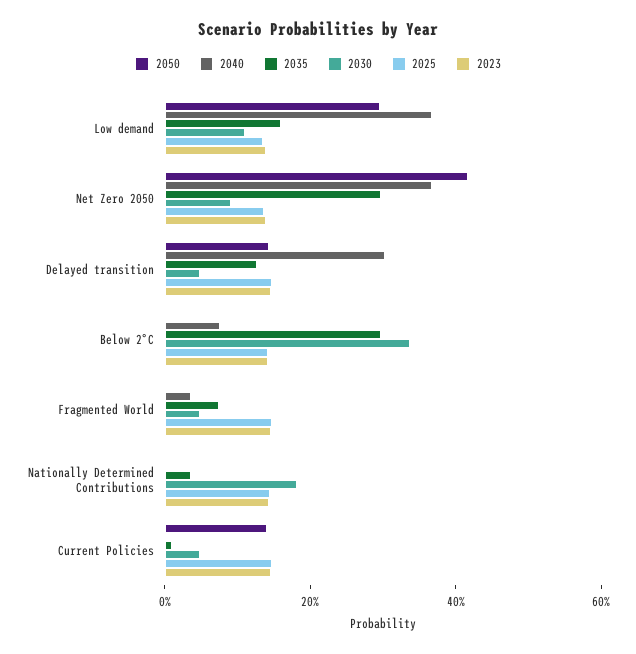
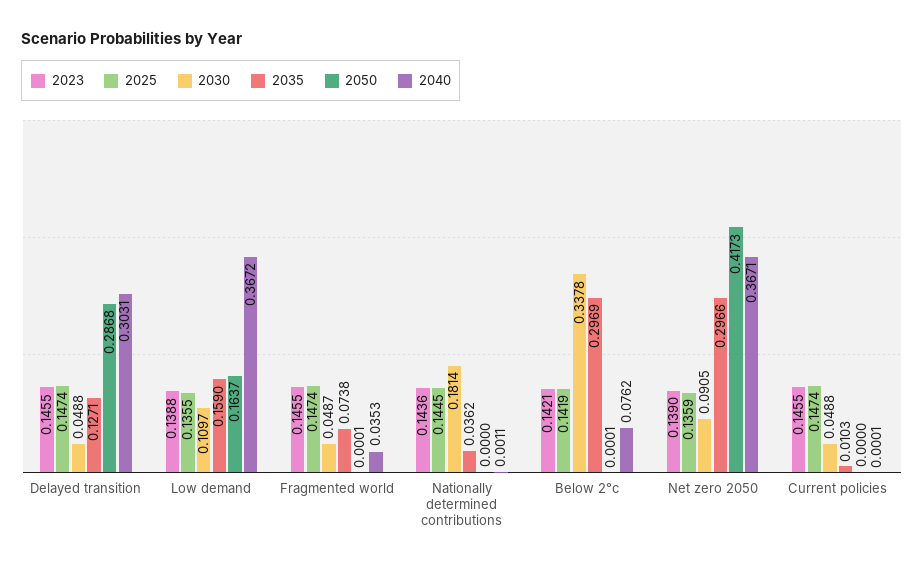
  {
    "2050": {
-     "Low demand": 0.3,
+     "Low demand": 0.1637,
      "Net Zero 2050": 0.4173,
-     "Delayed transition": 0.15,
+     "Delayed transition": 0.2868,
      "Below 2°C": 0.0001,
      "Fragmented World": 0.0001,
      "Nationally Determined Contributions": 0,
-     "Current Policies": 0.15
+     "Current Policies": 0
    },
    "2040": {
      "Low demand": 0.3672,
      "Net Zero 2050": 0.3671,
      "Delayed transition": 0.3031,
      "Below 2°C": 0.0762,
      "Fragmented World": 0.0353,
      "Nationally Determined Contributions": 0.0011,
      "Current Policies": 0.0001
    },
    "2035": {
      "Low demand": 0.159,
      "Net Zero 2050": 0.2966,
      "Delayed transition": 0.1271,
      "Below 2°C": 0.2969,
      "Fragmented World": 0.0738,
      "Nationally Determined Contributions": 0.0362,
      "Current Policies": 0.0103
    },
    "2030": {
      "Low demand": 0.1097,
      "Net Zero 2050": 0.0905,
      "Delayed transition": 0.0488,
      "Below 2°C": 0.3378,
      "Fragmented World": 0.0487,
      "Nationally Determined Contributions": 0.1814,
      "Current Policies": 0.0488
    },
    "2025": {
      "Low demand": 0.1355,
      "Net Zero 2050": 0.1359,
      "Delayed transition": 0.1474,
      "Below 2°C": 0.1419,
      "Fragmented World": 0.1474,
      "Nationally Determined Contributions": 0.1445,
      "Current Policies": 0.1474
    },
    "2023": {
      "Low demand": 0.1388,
      "Net Zero 2050": 0.139,
      "Delayed transition": 0.1455,
      "Below 2°C": 0.1421,
      "Fragmented World": 0.1455,
      "Nationally Determined Contributions": 0.1436,
      "Current Policies": 0.1455
    }
  }

